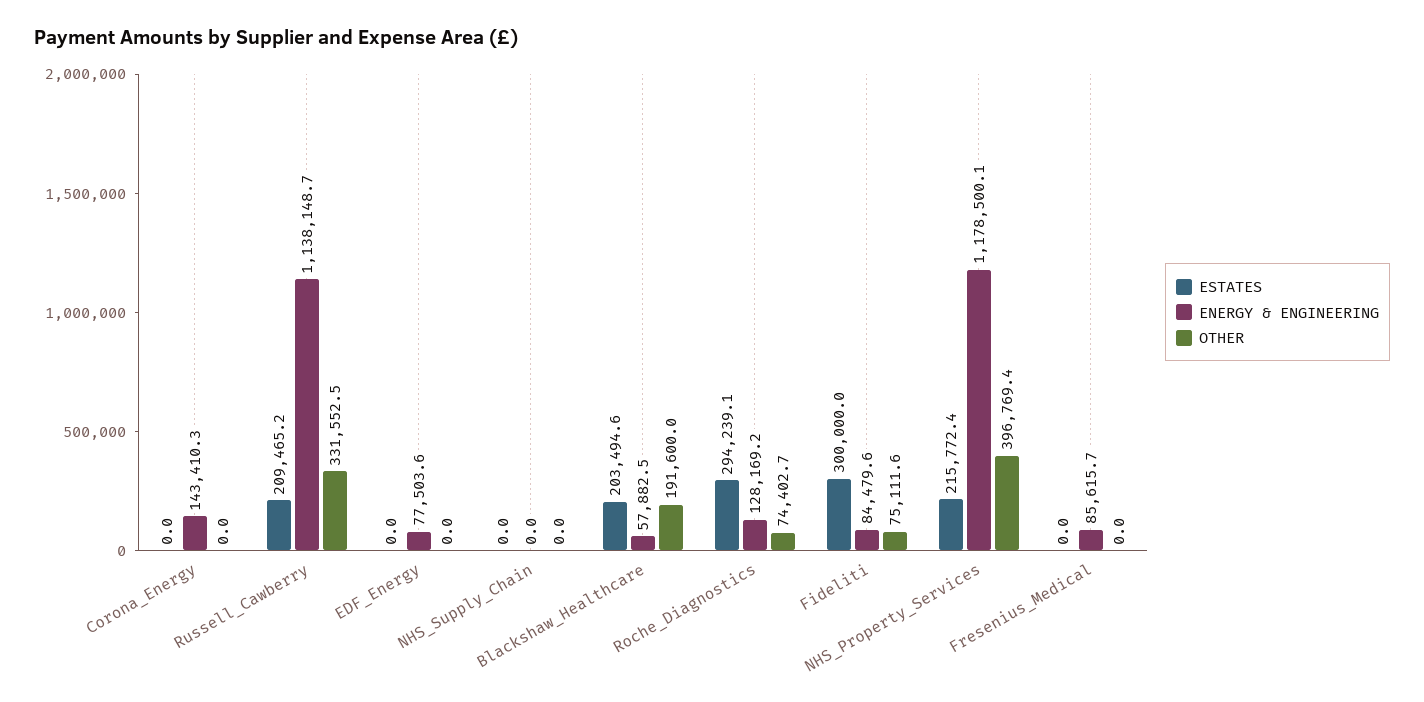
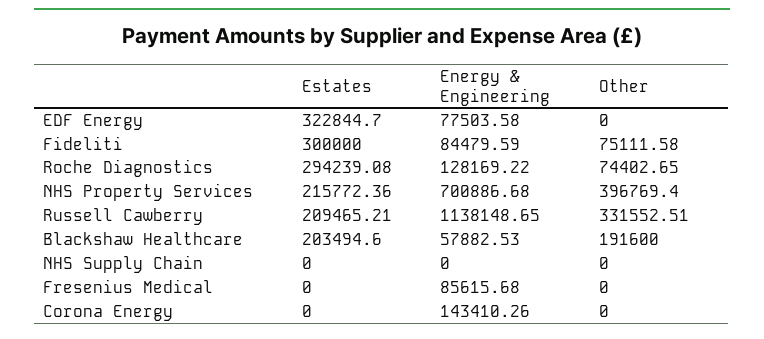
  {
    "ESTATES": {
      "Corona_Energy": 0,
      "Russell_Cawberry": 209465.21,
-     "EDF_Energy": 0,
+     "EDF_Energy": 322844.7,
      "NHS_Supply_Chain": 0,
      "Blackshaw_Healthcare": 203494.6,
      "Roche_Diagnostics": 294239.08,
      "Fideliti": 300000,
      "NHS_Property_Services": 215772.36,
      "Fresenius_Medical": 0
    },
    "ENERGY & ENGINEERING": {
      "Corona_Energy": 143410.26,
      "Russell_Cawberry": 1138148.65,
      "EDF_Energy": 77503.58,
      "NHS_Supply_Chain": 0,
      "Blackshaw_Healthcare": 57882.53,
      "Roche_Diagnostics": 128169.22,
      "Fideliti": 84479.59,
-     "NHS_Property_Services": 1178500.1,
+     "NHS_Property_Services": 700886.68,
      "Fresenius_Medical": 85615.68
    },
    "OTHER": {
      "Corona_Energy": 0,
      "Russell_Cawberry": 331552.51,
      "EDF_Energy": 0,
      "NHS_Supply_Chain": 0,
      "Blackshaw_Healthcare": 191600,
      "Roche_Diagnostics": 74402.65,
      "Fideliti": 75111.58,
      "NHS_Property_Services": 396769.4,
      "Fresenius_Medical": 0
    }
  }

